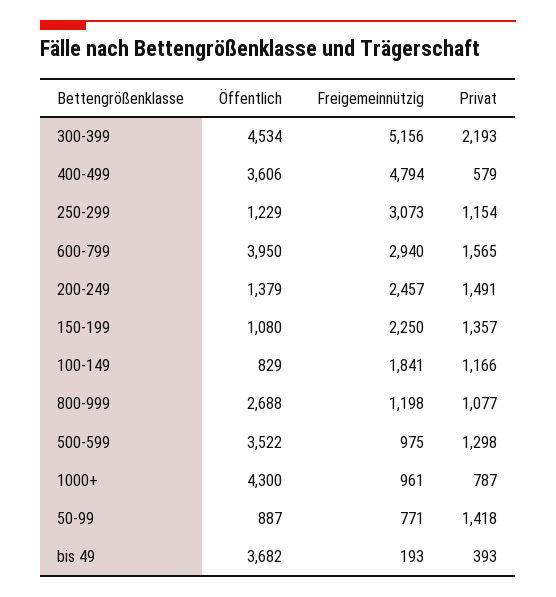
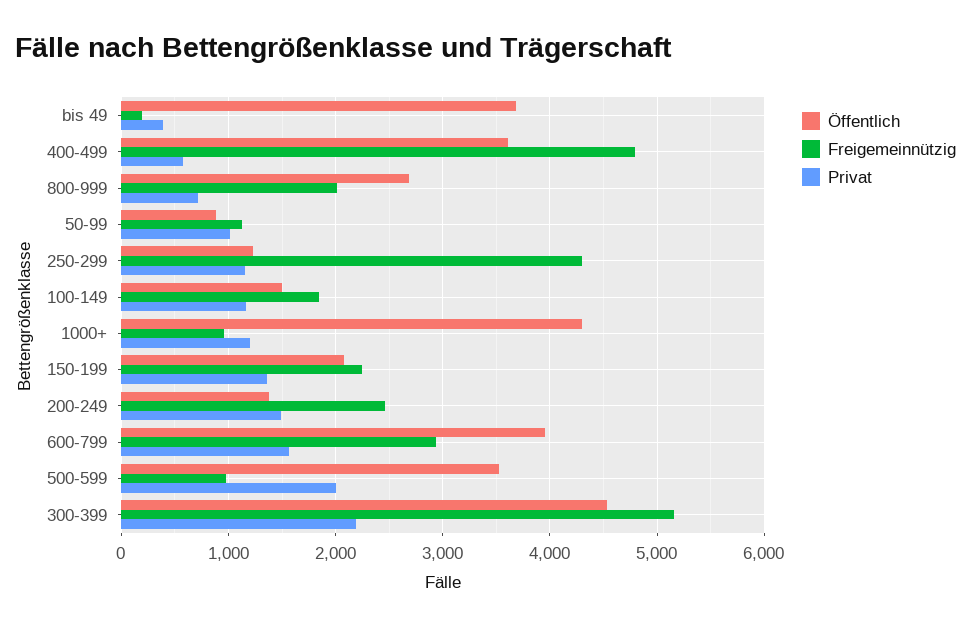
  {
    "Öffentlich": {
      "300-399": 4534,
      "400-499": 3606,
      "250-299": 1229,
      "600-799": 3950,
      "200-249": 1379,
-     "150-199": 1080,
+     "150-199": 2100,
-     "100-149": 829,
+     "100-149": 1500,
      "800-999": 2688,
      "500-599": 3522,
      "1000+": 4300,
      "50-99": 887,
      "bis 49": 3682
    },
    "Freigemeinnützig": {
      "300-399": 5156,
      "400-499": 4794,
-     "250-299": 3073,
+     "250-299": 4300,
      "600-799": 2940,
      "200-249": 2457,
      "150-199": 2250,
      "100-149": 1841,
-     "800-999": 1198,
+     "800-999": 2000,
      "500-599": 975,
      "1000+": 961,
-     "50-99": 771,
+     "50-99": 1100,
      "bis 49": 193
    },
    "Privat": {
      "300-399": 2193,
      "400-499": 579,
      "250-299": 1154,
      "600-799": 1565,
      "200-249": 1491,
      "150-199": 1357,
      "100-149": 1166,
-     "800-999": 1077,
+     "800-999": 700,
-     "500-599": 1298,
+     "500-599": 2000,
-     "1000+": 787,
+     "1000+": 1200,
-     "50-99": 1418,
+     "50-99": 1000,
      "bis 49": 393
    }
  }

